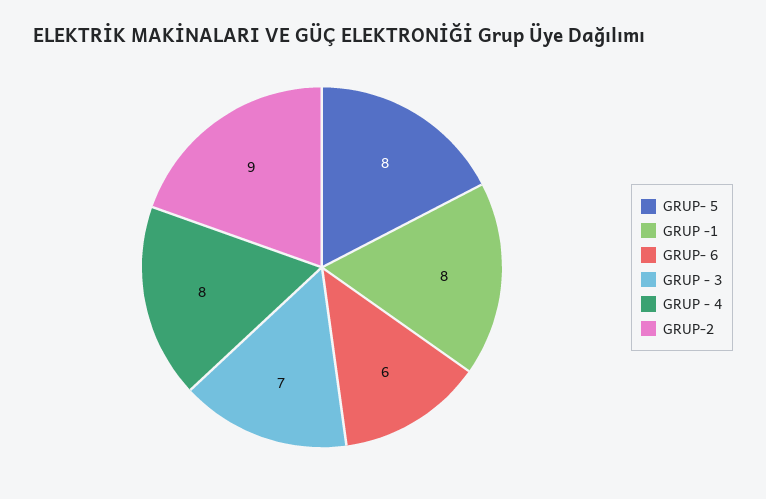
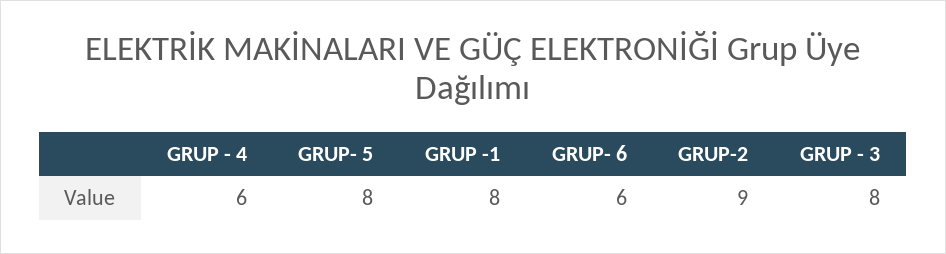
  {
    "GRUP- 5": 8,
    "GRUP -1": 8,
    "GRUP- 6": 6,
-   "GRUP - 3": 7,
+   "GRUP - 3": 8,
-   "GRUP - 4": 8,
+   "GRUP - 4": 6,
    "GRUP-2": 9
  }

